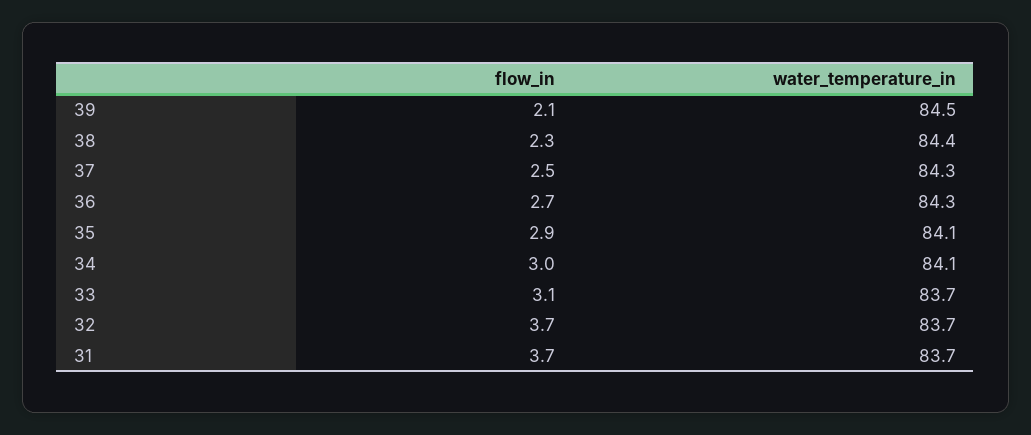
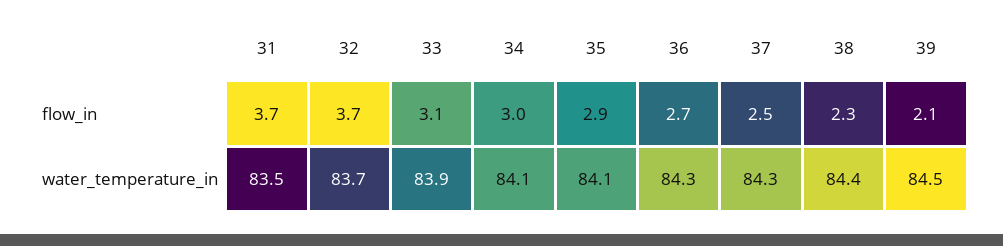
  {
    "flow_in": {
      "39": 2.1,
      "38": 2.3,
      "37": 2.5,
      "36": 2.7,
      "35": 2.9,
      "34": 3,
      "33": 3.1,
      "32": 3.7,
      "31": 3.7
    },
    "water_temperature_in": {
      "39": 84.5,
      "38": 84.4,
      "37": 84.3,
      "36": 84.3,
      "35": 84.1,
      "34": 84.1,
-     "33": 83.7,
+     "33": 83.9,
      "32": 83.7,
-     "31": 83.7
+     "31": 83.5
    }
  }

